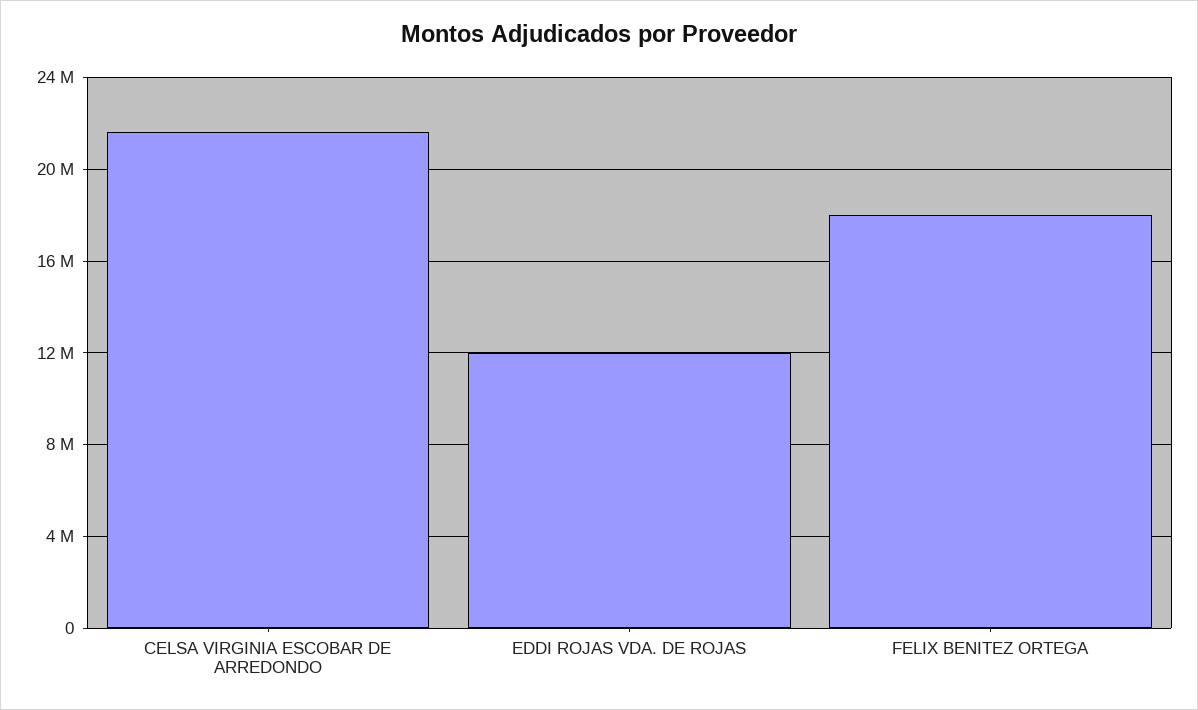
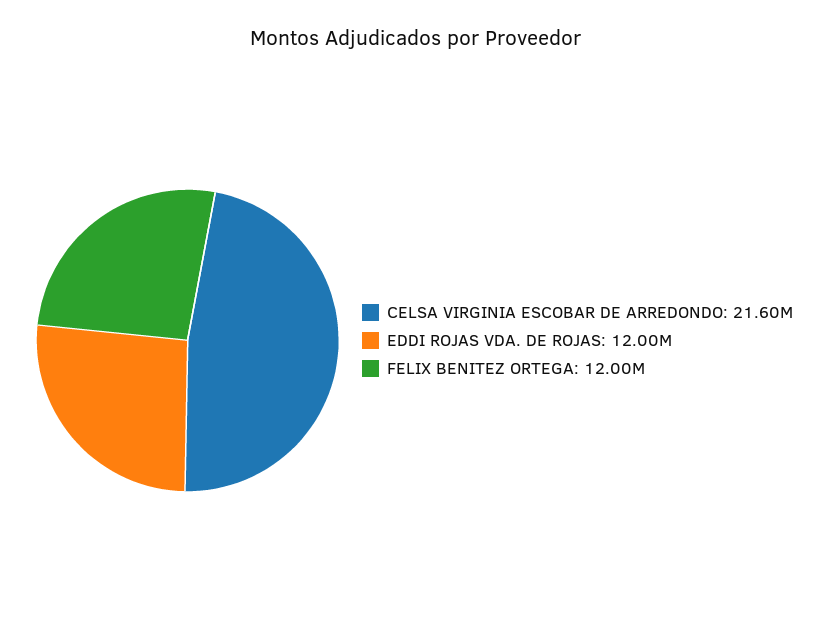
  {
    "CELSA VIRGINIA ESCOBAR DE ARREDONDO": 21600000,
    "EDDI ROJAS VDA. DE ROJAS": 12000000,
-   "FELIX BENITEZ ORTEGA": 18000000
+   "FELIX BENITEZ ORTEGA": 12000000
  }

